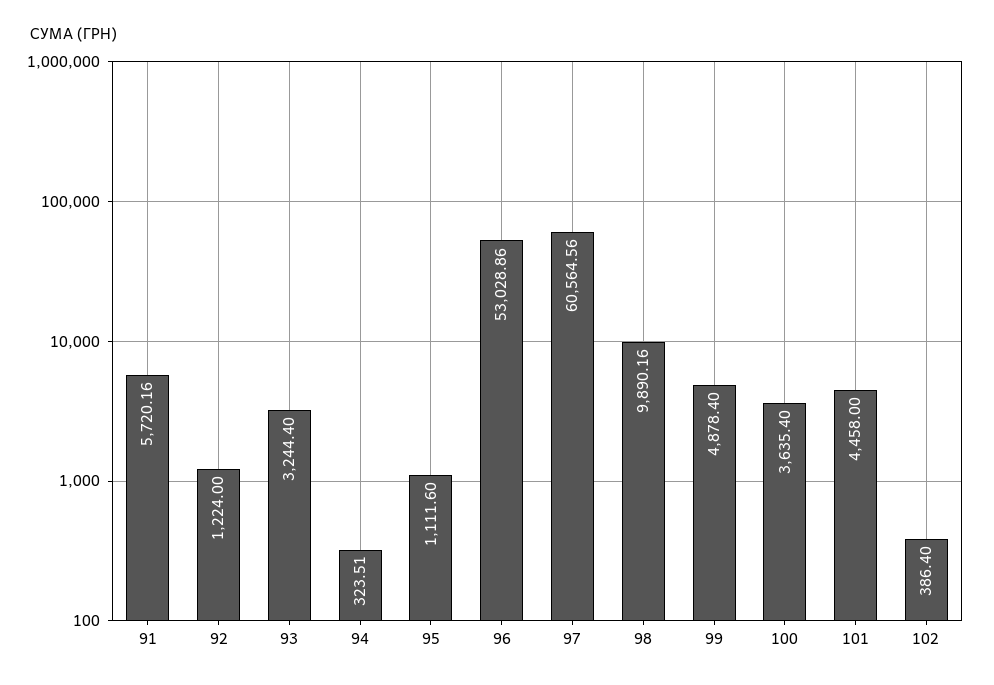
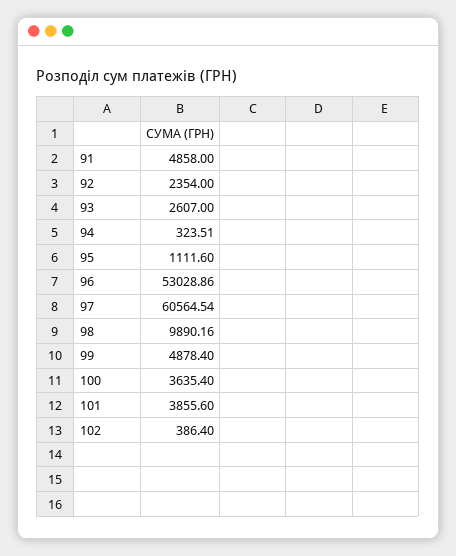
  {
-   "91": 5720.16,
+   "91": 4858,
-   "92": 1224,
+   "92": 2354,
-   "93": 3244.4,
+   "93": 2607,
    "94": 323.51,
    "95": 1111.6,
    "96": 53028.86,
-   "97": 60564.56,
+   "97": 60564.54,
    "98": 9890.16,
    "99": 4878.4,
    "100": 3635.4,
-   "101": 4458,
+   "101": 3855.6,
    "102": 386.4
  }

